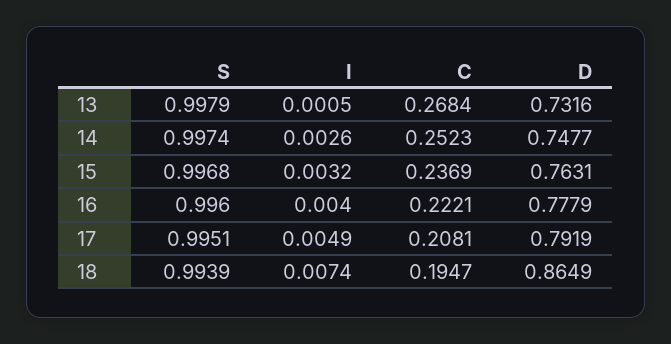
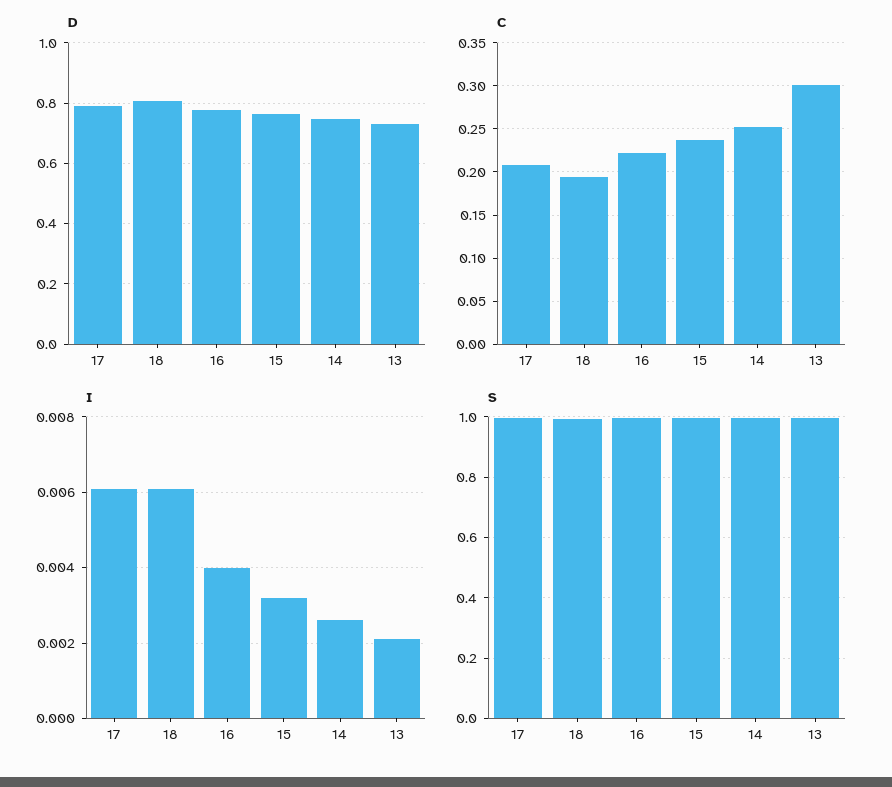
  {
    "S": {
      "13": 0.9979,
      "14": 0.9974,
      "15": 0.9968,
      "16": 0.996,
      "17": 0.9951,
      "18": 0.9939
    },
    "I": {
-     "13": 0.0005,
+     "13": 0.002,
      "14": 0.0026,
      "15": 0.0032,
      "16": 0.004,
-     "17": 0.0049,
+     "17": 0.006,
-     "18": 0.0074
+     "18": 0.006
    },
    "C": {
-     "13": 0.2684,
+     "13": 0.3,
      "14": 0.2523,
      "15": 0.2369,
      "16": 0.2221,
      "17": 0.2081,
      "18": 0.1947
    },
    "D": {
      "13": 0.7316,
      "14": 0.7477,
      "15": 0.7631,
      "16": 0.7779,
      "17": 0.7919,
-     "18": 0.8649
+     "18": 0.8
    }
  }

